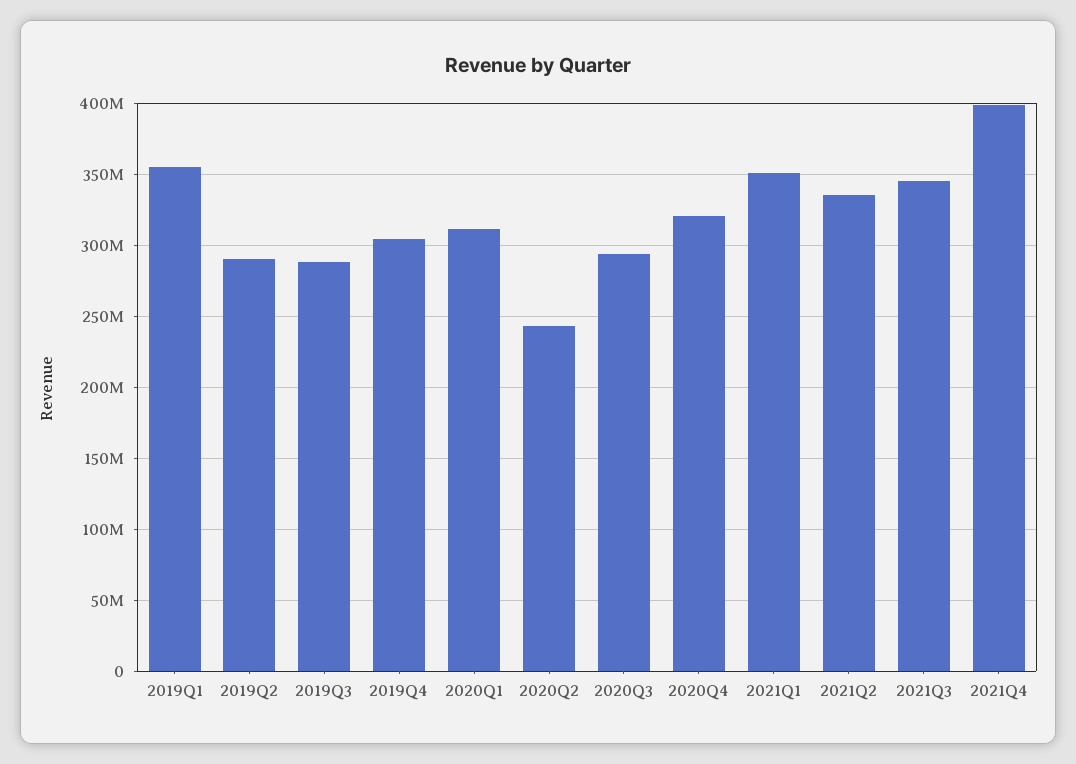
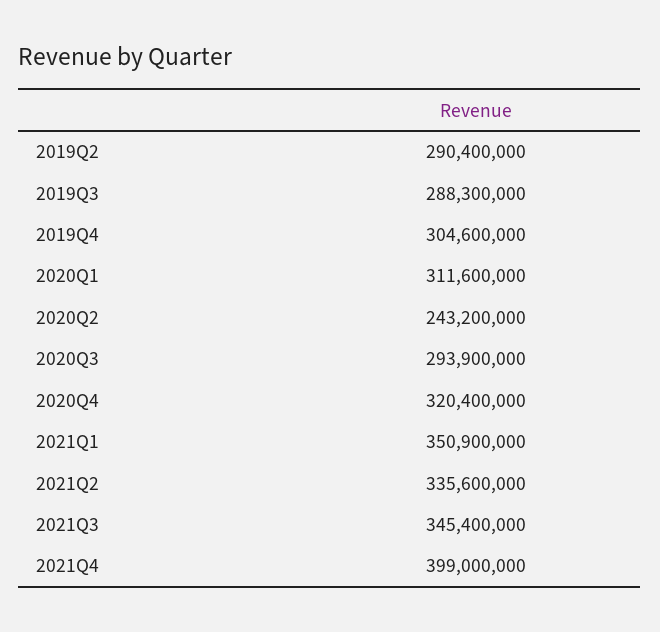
  {
-   "2019Q1": 355000000,
    "2019Q2": 290400000,
    "2019Q3": 288300000,
    "2019Q4": 304600000,
    "2020Q1": 311600000,
    "2020Q2": 243200000,
    "2020Q3": 293900000,
    "2020Q4": 320400000,
    "2021Q1": 350900000,
    "2021Q2": 335600000,
    "2021Q3": 345400000,
    "2021Q4": 399000000
  }

